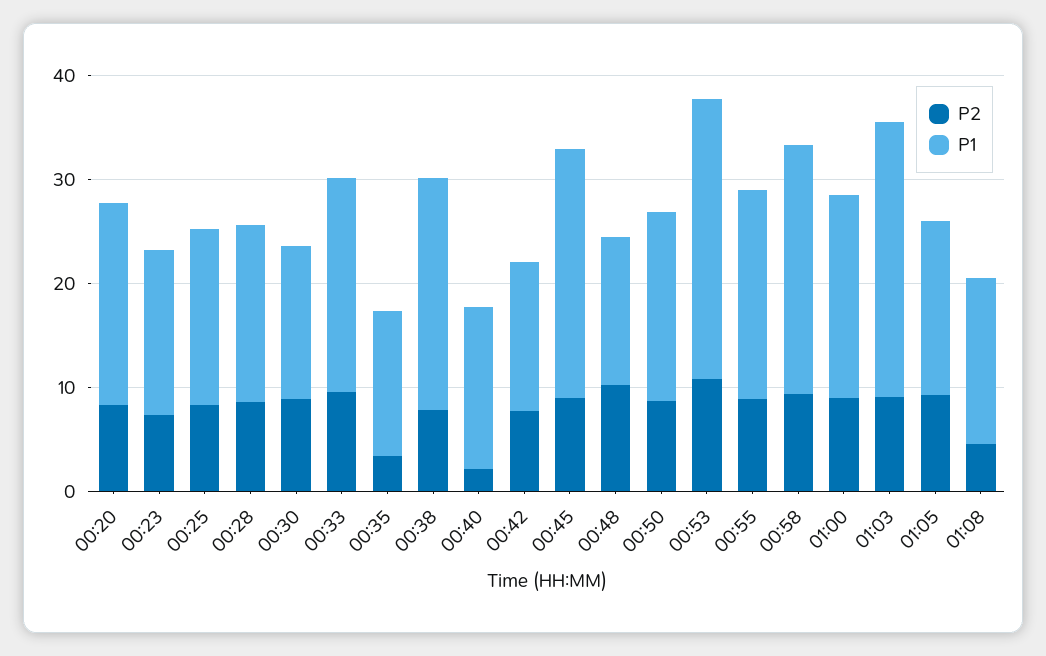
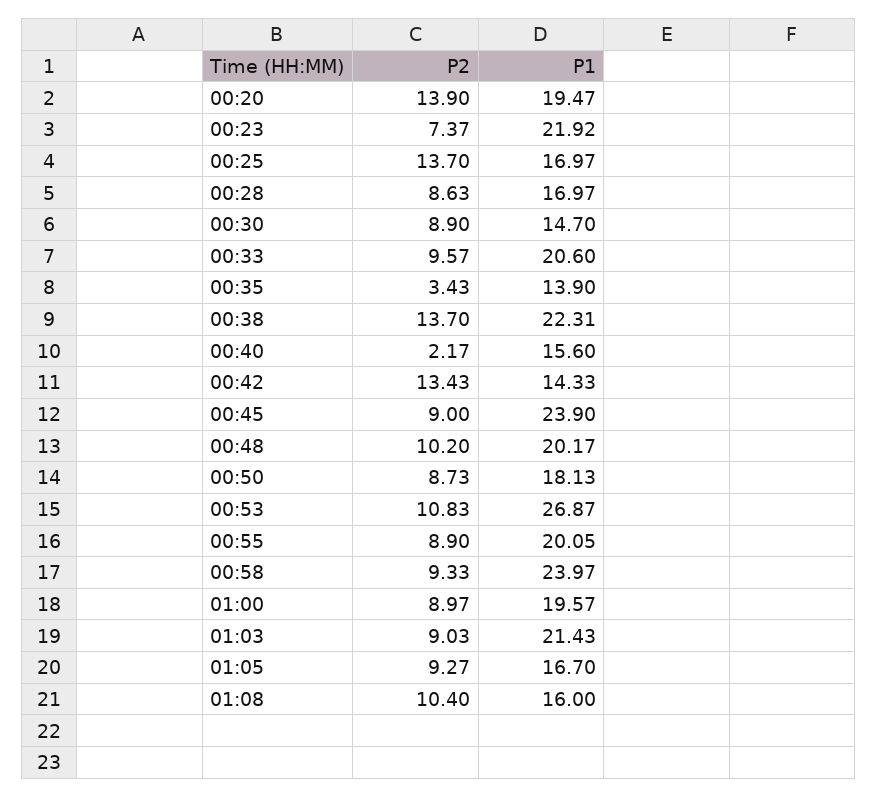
  {
    "P2": {
-     "00:20": 8,
+     "00:20": 13.9,
      "00:23": 7.37,
-     "00:25": 8,
+     "00:25": 13.7,
      "00:28": 8.63,
      "00:30": 8.9,
      "00:33": 9.57,
      "00:35": 3.43,
-     "00:38": 8,
+     "00:38": 13.7,
      "00:40": 2.17,
-     "00:42": 8,
+     "00:42": 13.43,
      "00:45": 9,
      "00:48": 10.2,
      "00:50": 8.73,
      "00:53": 10.83,
      "00:55": 8.9,
      "00:58": 9.33,
      "01:00": 8.97,
      "01:03": 9.03,
      "01:05": 9.27,
-     "01:08": 4
+     "01:08": 10.4
    },
    "P1": {
      "00:20": 19.47,
-     "00:23": 16,
+     "00:23": 21.92,
      "00:25": 16.97,
      "00:28": 16.97,
      "00:30": 14.7,
      "00:33": 20.6,
      "00:35": 13.9,
      "00:38": 22.31,
      "00:40": 15.6,
      "00:42": 14.33,
      "00:45": 23.9,
-     "00:48": 14,
+     "00:48": 20.17,
      "00:50": 18.13,
      "00:53": 26.87,
      "00:55": 20.05,
      "00:58": 23.97,
      "01:00": 19.57,
-     "01:03": 26,
+     "01:03": 21.43,
      "01:05": 16.7,
      "01:08": 16
    }
  }

